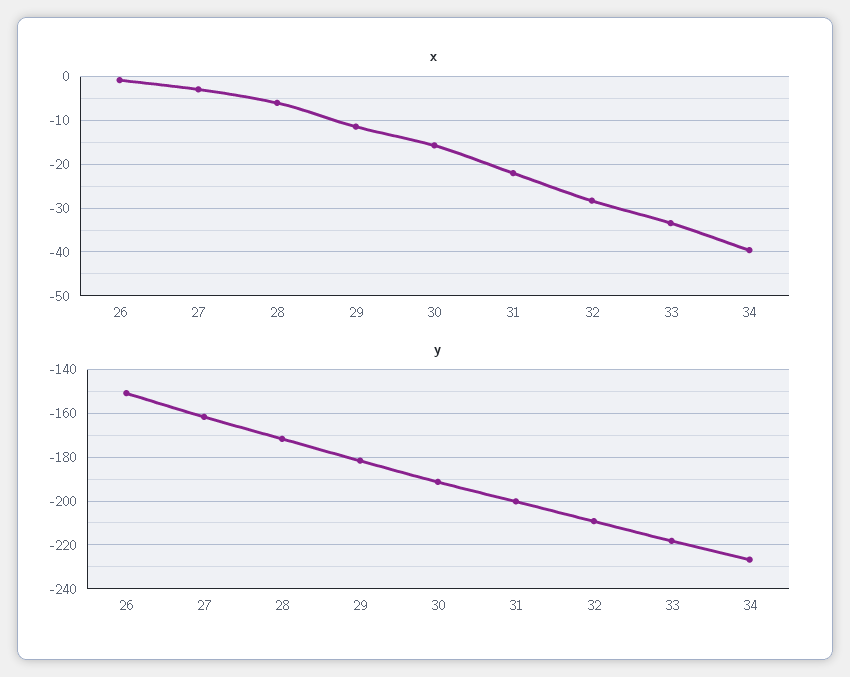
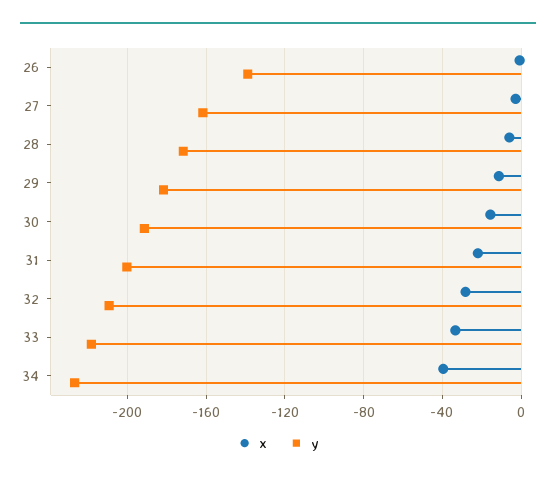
  {
    "x": {
      "26": 0,
      "27": -2,
      "28": -6,
      "29": -12,
      "30": -16,
      "31": -22,
      "32": -28,
      "33": -34,
      "34": -40
    },
    "y": {
-     "26": -150,
+     "26": -140,
      "27": -160,
      "28": -170,
      "29": -180,
      "30": -190,
      "31": -200,
      "32": -210,
      "33": -220,
      "34": -225
    }
  }

